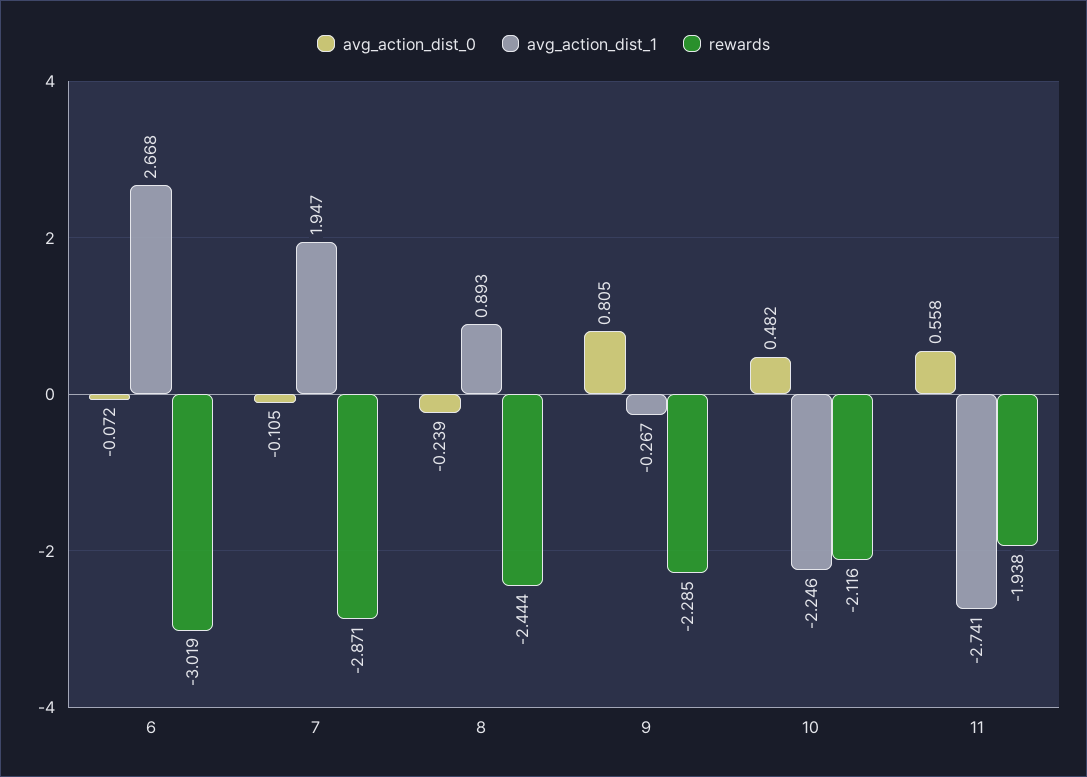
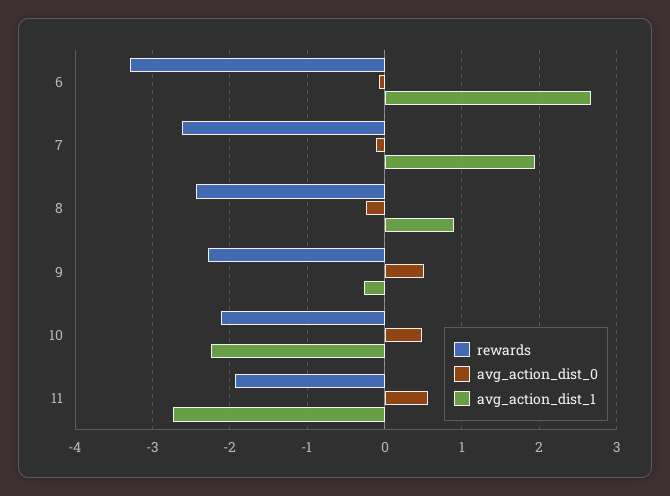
  {
    "avg_action_dist_0": {
      "6": -0.072,
      "7": -0.105,
      "8": -0.239,
-     "9": 0.805,
+     "9": 0.5,
      "10": 0.482,
      "11": 0.558
    },
    "avg_action_dist_1": {
      "6": 2.668,
      "7": 1.947,
      "8": 0.893,
      "9": -0.267,
      "10": -2.246,
      "11": -2.741
    },
    "rewards": {
-     "6": -3.019,
+     "6": -3.3,
-     "7": -2.871,
+     "7": -2.6,
      "8": -2.444,
      "9": -2.285,
      "10": -2.116,
      "11": -1.938
    }
  }

